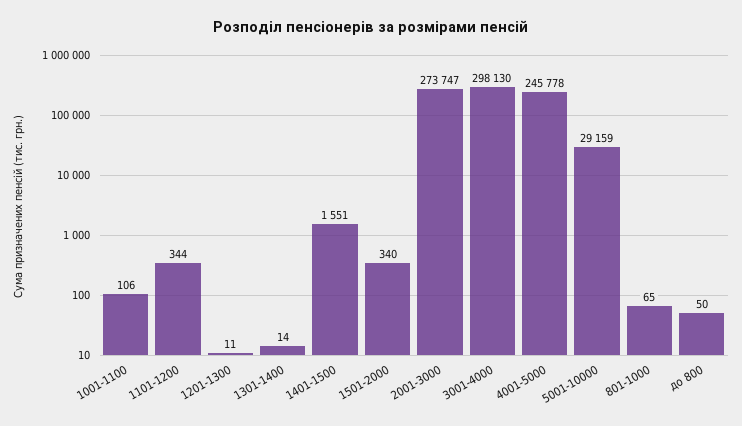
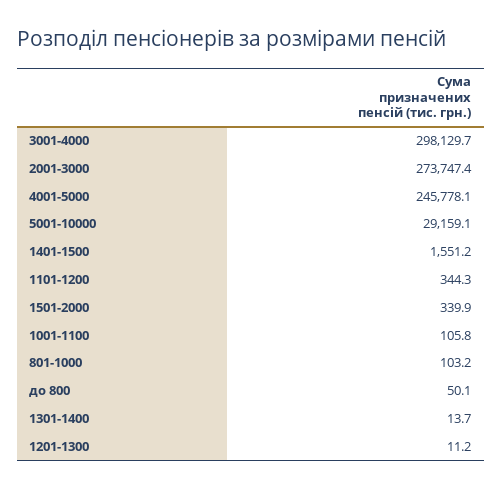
  {
    "1001-1100": 105.8,
    "1101-1200": 344.3,
    "1201-1300": 11.2,
    "1301-1400": 13.7,
    "1401-1500": 1551.2,
    "1501-2000": 339.9,
    "2001-3000": 273747.4,
    "3001-4000": 298129.7,
    "4001-5000": 245778.1,
    "5001-10000": 29159.1,
-   "801-1000": 65,
+   "801-1000": 103.2,
    "до 800": 50.1
  }

